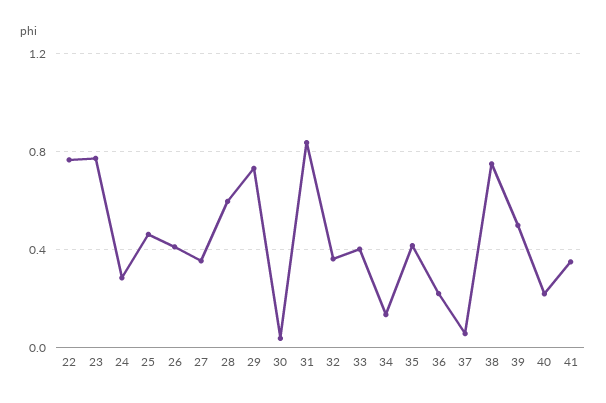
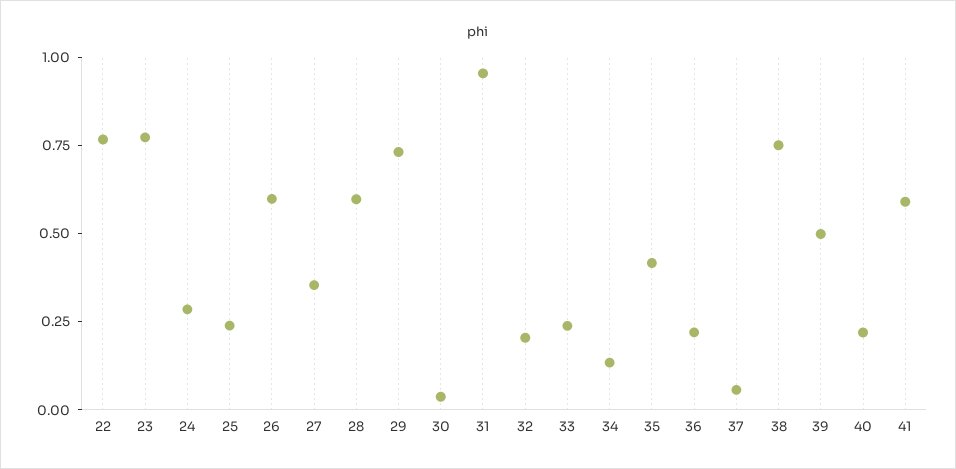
  {
    "22": 0.75,
    "23": 0.75,
    "24": 0.3,
-   "25": 0.45,
+   "25": 0.25,
-   "26": 0.4,
+   "26": 0.6,
    "27": 0.35,
    "28": 0.6,
    "29": 0.75,
    "30": 0.05,
-   "31": 0.85,
+   "31": 0.95,
-   "32": 0.35,
+   "32": 0.2,
-   "33": 0.4,
+   "33": 0.25,
    "34": 0.15,
    "35": 0.4,
    "36": 0.2,
    "37": 0.05,
    "38": 0.75,
    "39": 0.5,
    "40": 0.2,
-   "41": 0.35
+   "41": 0.6
  }

